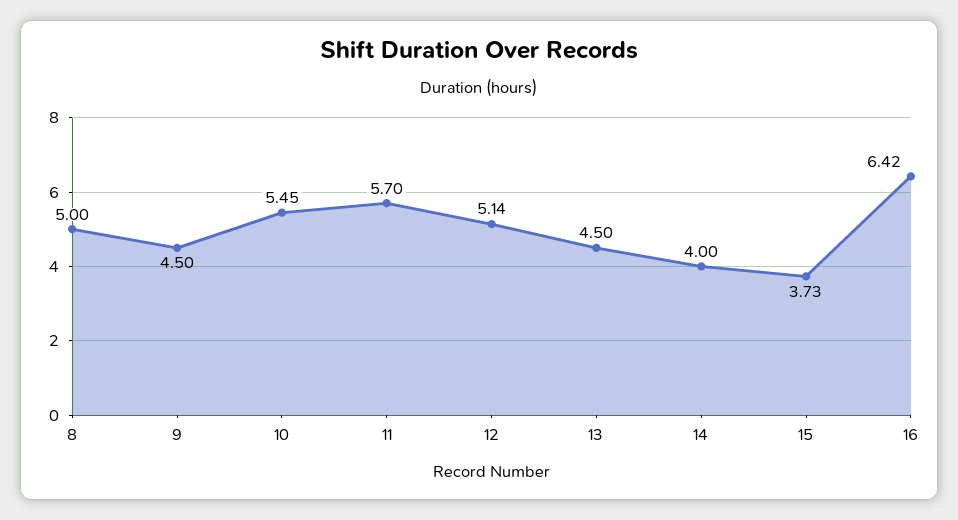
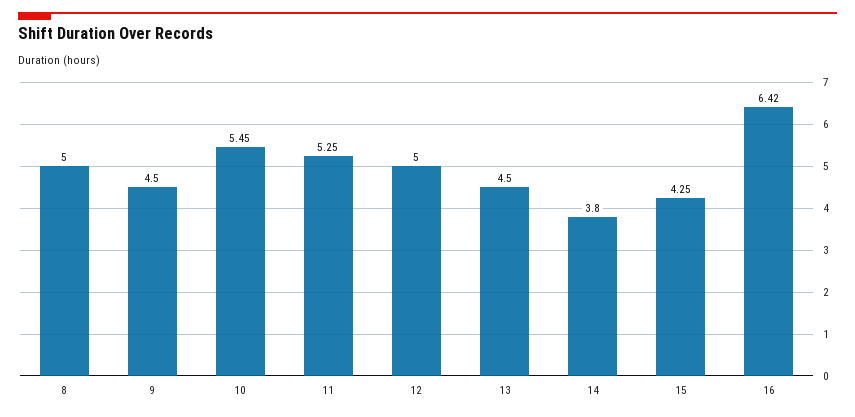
  {
    "8": 5,
    "9": 4.5,
    "10": 5.45,
-   "11": 5.7,
+   "11": 5.25,
-   "12": 5.14,
+   "12": 5,
    "13": 4.5,
-   "14": 4,
+   "14": 3.8,
-   "15": 3.73,
+   "15": 4.25,
    "16": 6.42
  }

